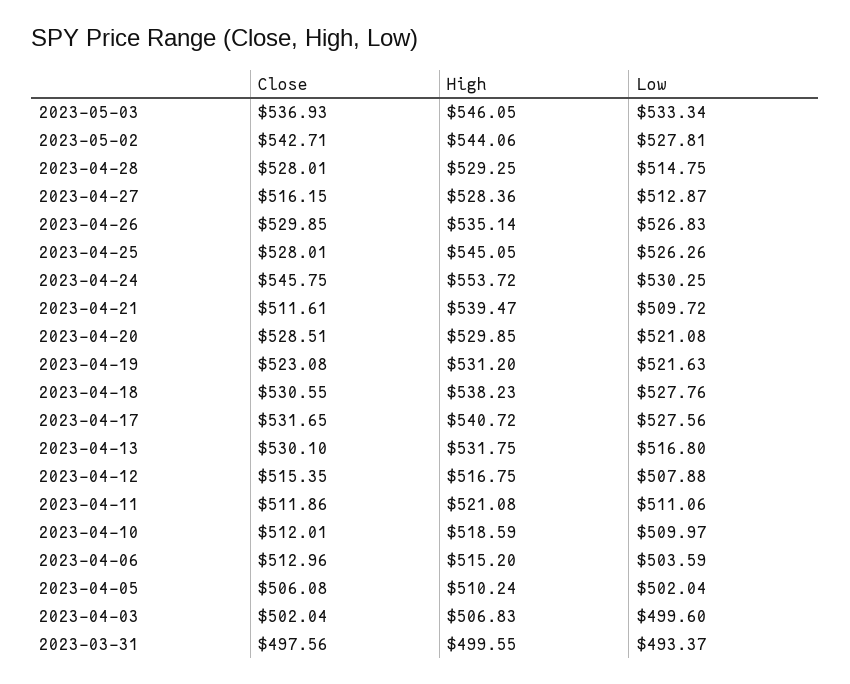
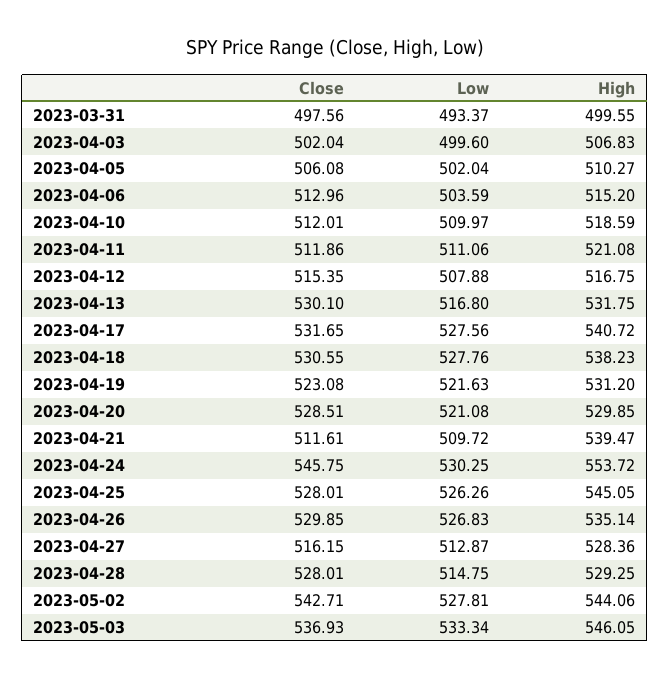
  {
    "Close": {
      "2023-05-03": 536.93,
      "2023-05-02": 542.71,
      "2023-04-28": 528.01,
      "2023-04-27": 516.15,
      "2023-04-26": 529.85,
      "2023-04-25": 528.01,
      "2023-04-24": 545.75,
      "2023-04-21": 511.61,
      "2023-04-20": 528.51,
      "2023-04-19": 523.08,
      "2023-04-18": 530.55,
      "2023-04-17": 531.65,
      "2023-04-13": 530.1,
      "2023-04-12": 515.35,
      "2023-04-11": 511.86,
      "2023-04-10": 512.01,
      "2023-04-06": 512.96,
      "2023-04-05": 506.08,
      "2023-04-03": 502.04,
      "2023-03-31": 497.56
    },
    "High": {
      "2023-05-03": 546.05,
      "2023-05-02": 544.06,
      "2023-04-28": 529.25,
      "2023-04-27": 528.36,
      "2023-04-26": 535.14,
      "2023-04-25": 545.05,
      "2023-04-24": 553.72,
      "2023-04-21": 539.47,
      "2023-04-20": 529.85,
      "2023-04-19": 531.2,
      "2023-04-18": 538.23,
      "2023-04-17": 540.72,
      "2023-04-13": 531.75,
      "2023-04-12": 516.75,
      "2023-04-11": 521.08,
      "2023-04-10": 518.59,
      "2023-04-06": 515.2,
-     "2023-04-05": 510.24,
+     "2023-04-05": 510.27,
      "2023-04-03": 506.83,
      "2023-03-31": 499.55
    },
    "Low": {
      "2023-05-03": 533.34,
      "2023-05-02": 527.81,
      "2023-04-28": 514.75,
      "2023-04-27": 512.87,
      "2023-04-26": 526.83,
      "2023-04-25": 526.26,
      "2023-04-24": 530.25,
      "2023-04-21": 509.72,
      "2023-04-20": 521.08,
      "2023-04-19": 521.63,
      "2023-04-18": 527.76,
      "2023-04-17": 527.56,
      "2023-04-13": 516.8,
      "2023-04-12": 507.88,
      "2023-04-11": 511.06,
      "2023-04-10": 509.97,
      "2023-04-06": 503.59,
      "2023-04-05": 502.04,
      "2023-04-03": 499.6,
      "2023-03-31": 493.37
    }
  }

